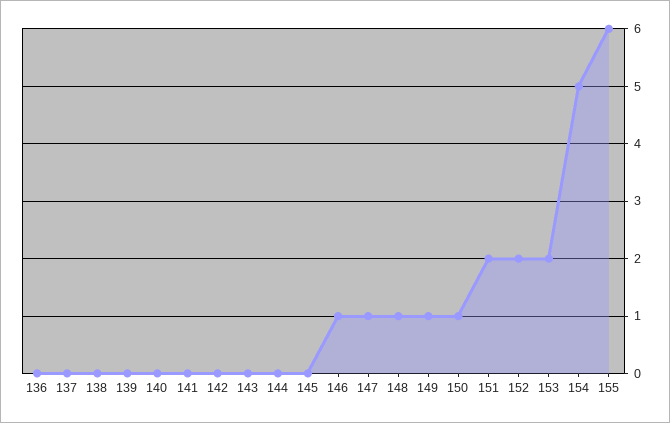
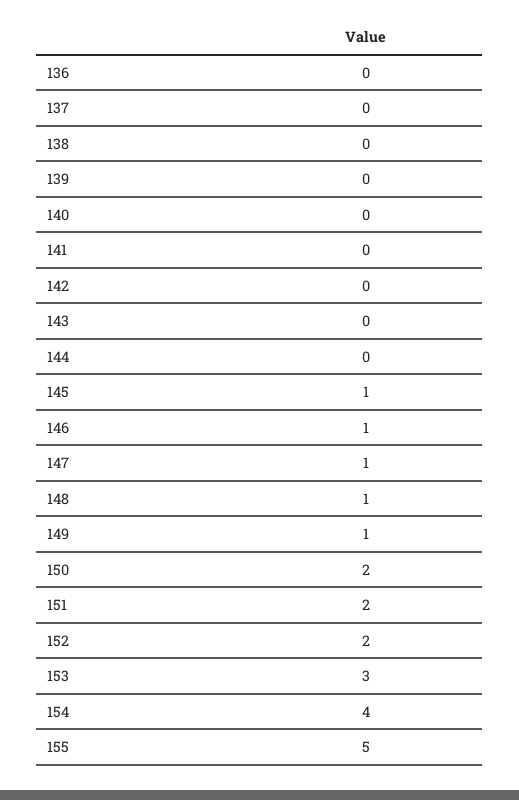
  {
    "136": 0,
    "137": 0,
    "138": 0,
    "139": 0,
    "140": 0,
    "141": 0,
    "142": 0,
    "143": 0,
    "144": 0,
-   "145": 0,
+   "145": 1,
    "146": 1,
    "147": 1,
    "148": 1,
    "149": 1,
-   "150": 1,
+   "150": 2,
    "151": 2,
    "152": 2,
-   "153": 2,
+   "153": 3,
-   "154": 5,
+   "154": 4,
-   "155": 6
+   "155": 5
  }

